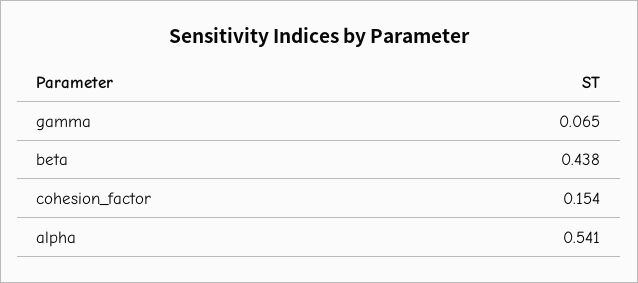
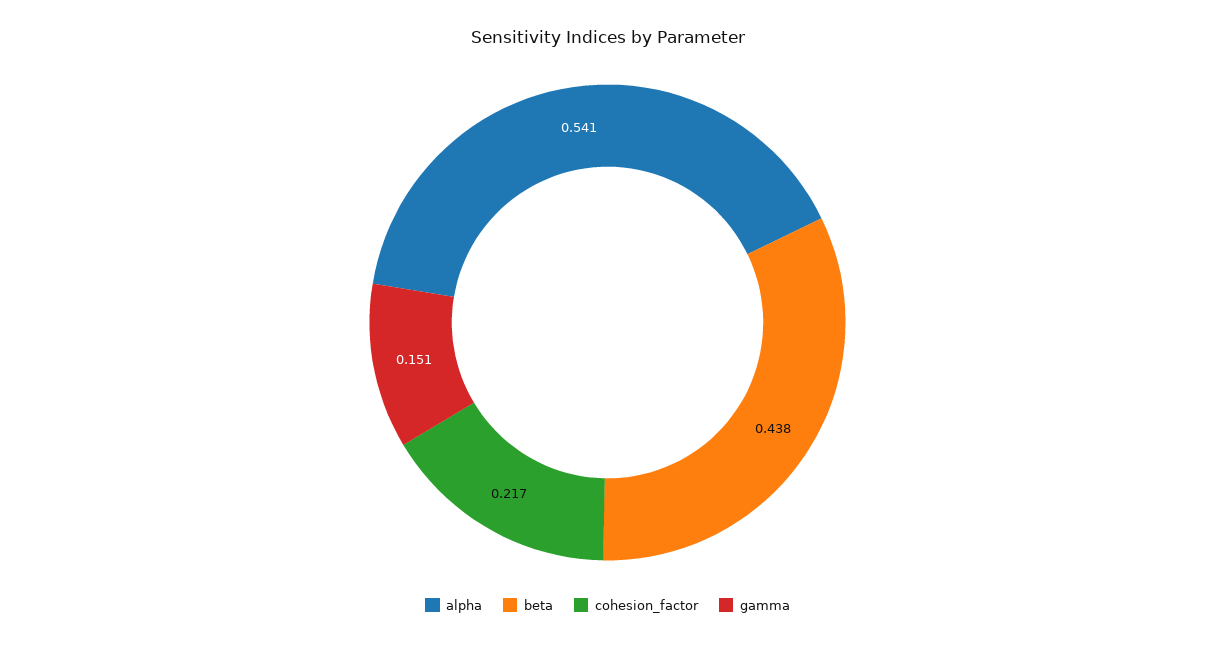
  {
-   "gamma": 0.065,
+   "gamma": 0.151,
    "beta": 0.438,
-   "cohesion_factor": 0.154,
+   "cohesion_factor": 0.217,
    "alpha": 0.541
  }

